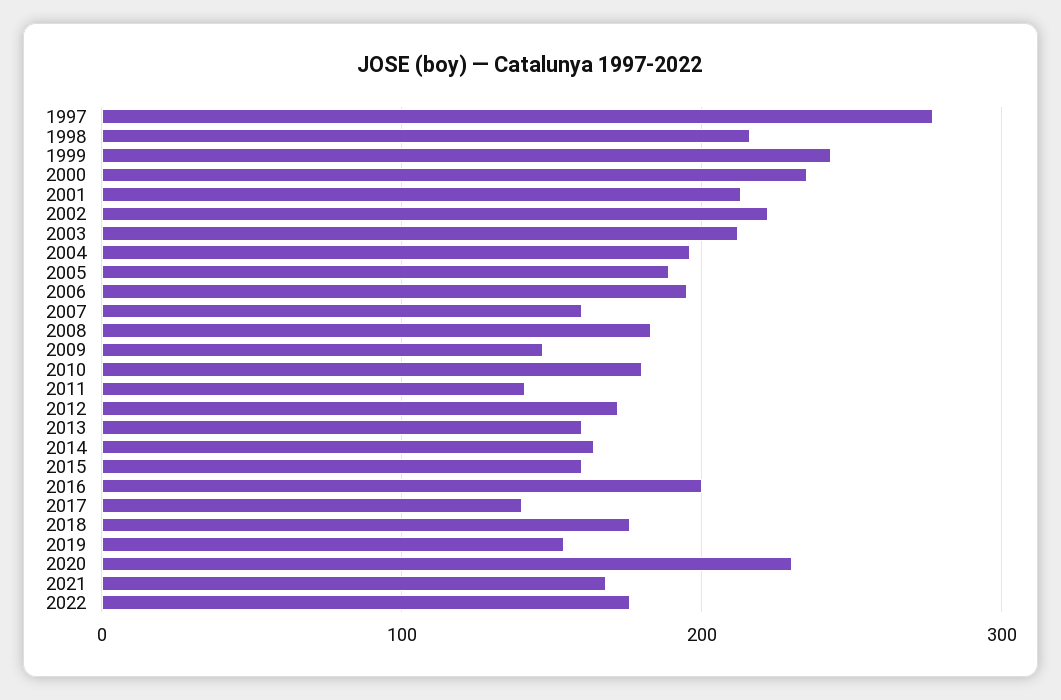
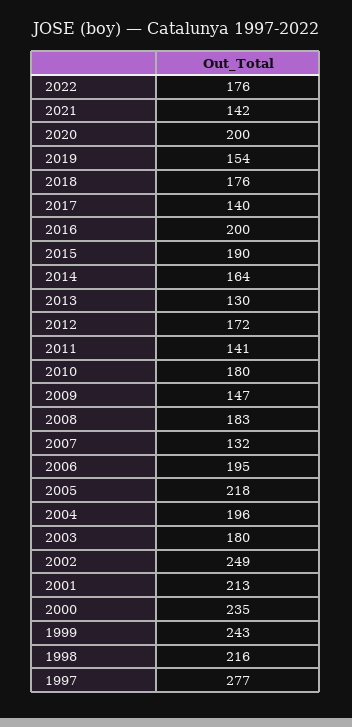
  {
    "1997": 277,
    "1998": 216,
    "1999": 243,
    "2000": 235,
    "2001": 213,
-   "2002": 220,
+   "2002": 249,
-   "2003": 210,
+   "2003": 180,
    "2004": 196,
-   "2005": 190,
+   "2005": 218,
    "2006": 195,
-   "2007": 160,
+   "2007": 132,
    "2008": 183,
    "2009": 147,
    "2010": 180,
    "2011": 141,
    "2012": 172,
-   "2013": 160,
+   "2013": 130,
    "2014": 164,
-   "2015": 160,
+   "2015": 190,
    "2016": 200,
    "2017": 140,
    "2018": 176,
    "2019": 154,
-   "2020": 230,
+   "2020": 200,
-   "2021": 170,
+   "2021": 142,
    "2022": 176
  }

